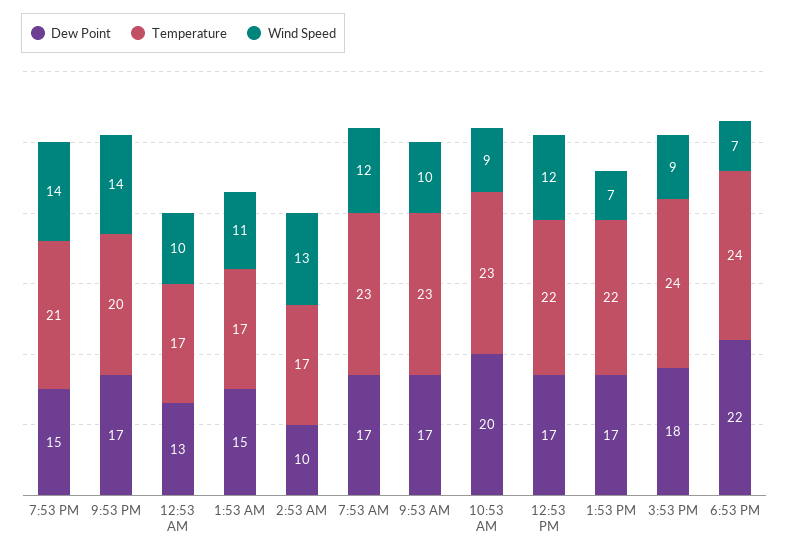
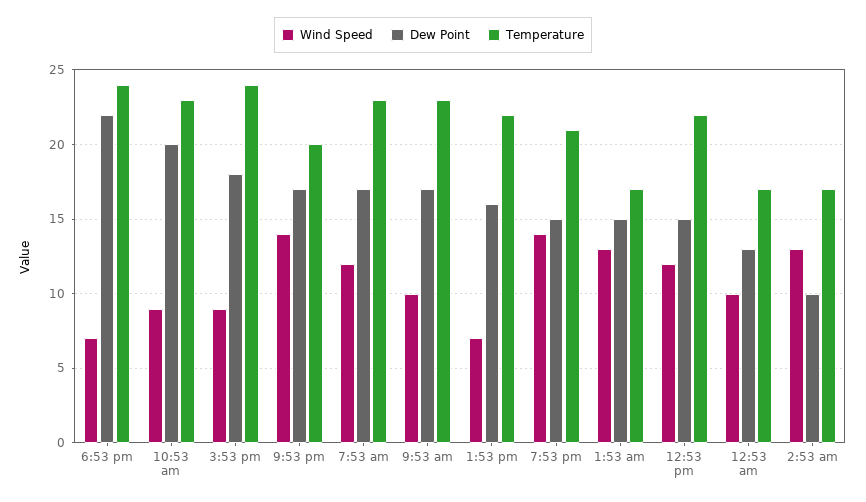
  {
    "Dew Point": {
      "7:53 PM": 15,
      "9:53 PM": 17,
      "12:53 AM": 13,
      "1:53 AM": 15,
      "2:53 AM": 10,
      "7:53 AM": 17,
      "9:53 AM": 17,
      "10:53 AM": 20,
-     "12:53 PM": 17,
+     "12:53 PM": 15,
-     "1:53 PM": 17,
+     "1:53 PM": 16,
      "3:53 PM": 18,
      "6:53 PM": 22
    },
    "Temperature": {
      "7:53 PM": 21,
      "9:53 PM": 20,
      "12:53 AM": 17,
      "1:53 AM": 17,
      "2:53 AM": 17,
      "7:53 AM": 23,
      "9:53 AM": 23,
      "10:53 AM": 23,
      "12:53 PM": 22,
      "1:53 PM": 22,
      "3:53 PM": 24,
      "6:53 PM": 24
    },
    "Wind Speed": {
      "7:53 PM": 14,
      "9:53 PM": 14,
      "12:53 AM": 10,
-     "1:53 AM": 11,
+     "1:53 AM": 13,
      "2:53 AM": 13,
      "7:53 AM": 12,
      "9:53 AM": 10,
      "10:53 AM": 9,
      "12:53 PM": 12,
      "1:53 PM": 7,
      "3:53 PM": 9,
      "6:53 PM": 7
    }
  }

